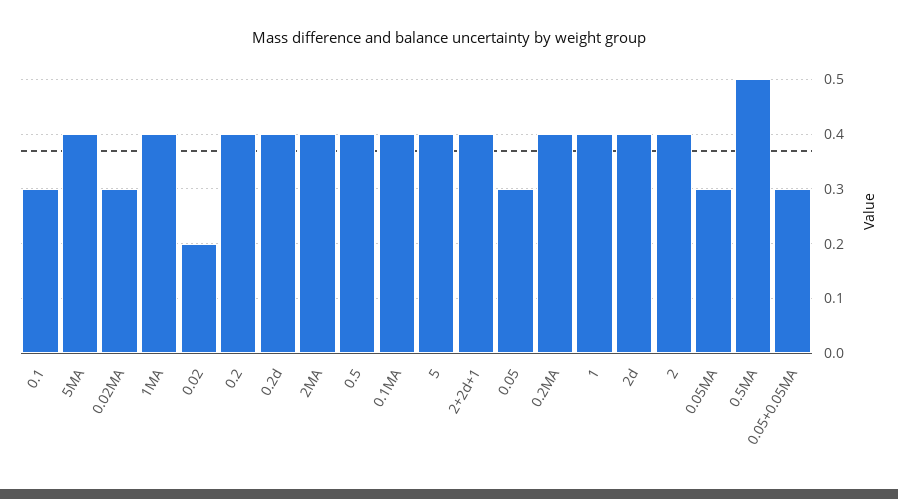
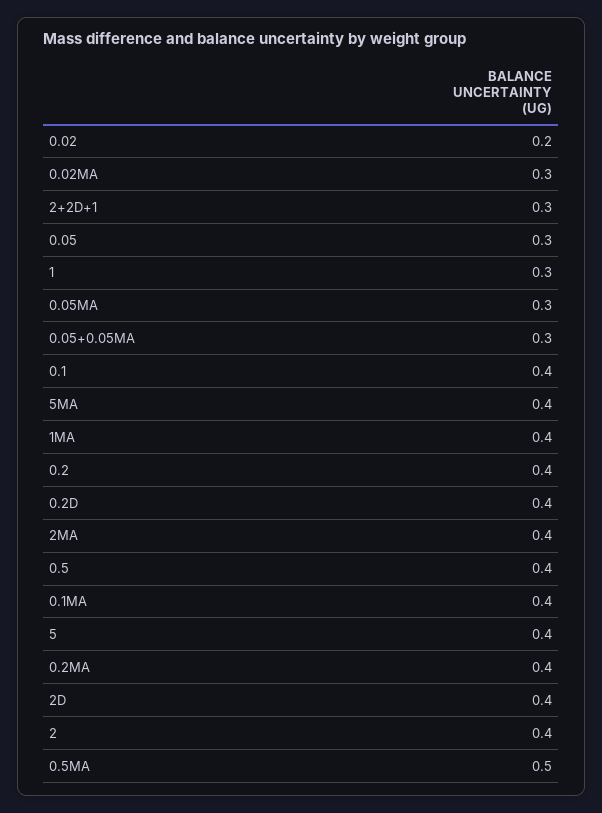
  {
-   "0.1": 0.3,
+   "0.1": 0.4,
    "5MA": 0.4,
    "0.02MA": 0.3,
    "1MA": 0.4,
    "0.02": 0.2,
    "0.2": 0.4,
    "0.2d": 0.4,
    "2MA": 0.4,
    "0.5": 0.4,
    "0.1MA": 0.4,
    "5": 0.4,
-   "2+2d+1": 0.4,
+   "2+2d+1": 0.3,
    "0.05": 0.3,
    "0.2MA": 0.4,
-   "1": 0.4,
+   "1": 0.3,
    "2d": 0.4,
    "2": 0.4,
    "0.05MA": 0.3,
    "0.5MA": 0.5,
    "0.05+0.05MA": 0.3
  }

